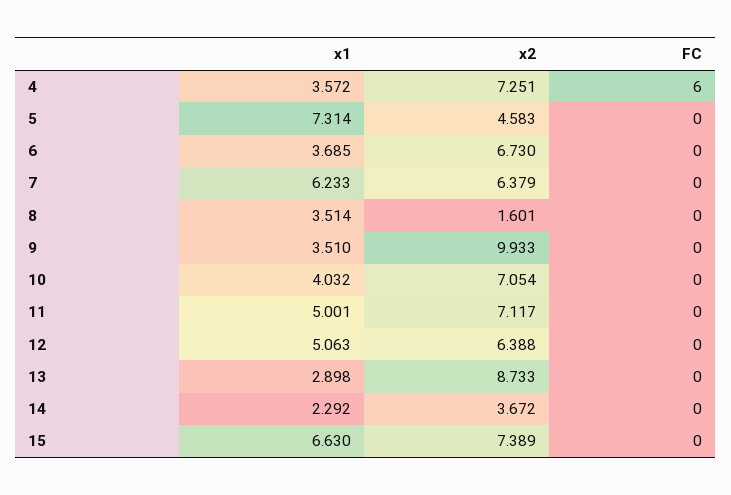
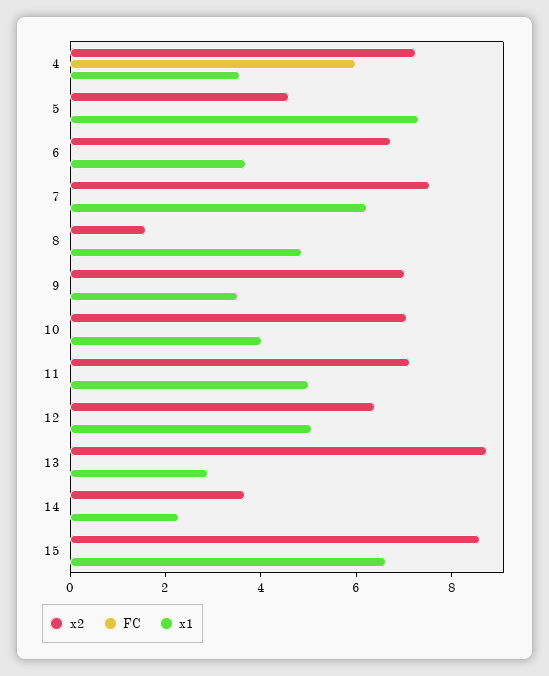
  {
    "x1": {
      "4": 3.572,
      "5": 7.314,
      "6": 3.685,
      "7": 6.233,
-     "8": 3.514,
+     "8": 5,
      "9": 3.51,
      "10": 4.032,
      "11": 5.001,
      "12": 5.063,
      "13": 2.898,
      "14": 2.292,
      "15": 6.63
    },
    "x2": {
      "4": 7.251,
      "5": 4.583,
      "6": 6.73,
-     "7": 6.379,
+     "7": 7.5,
      "8": 1.601,
-     "9": 9.933,
+     "9": 7,
      "10": 7.054,
      "11": 7.117,
      "12": 6.388,
      "13": 8.733,
      "14": 3.672,
-     "15": 7.389
+     "15": 8.5
    },
    "FC": {
      "4": 6,
      "5": 0,
      "6": 0,
      "7": 0,
      "8": 0,
      "9": 0,
      "10": 0,
      "11": 0,
      "12": 0,
      "13": 0,
      "14": 0,
      "15": 0
    }
  }

